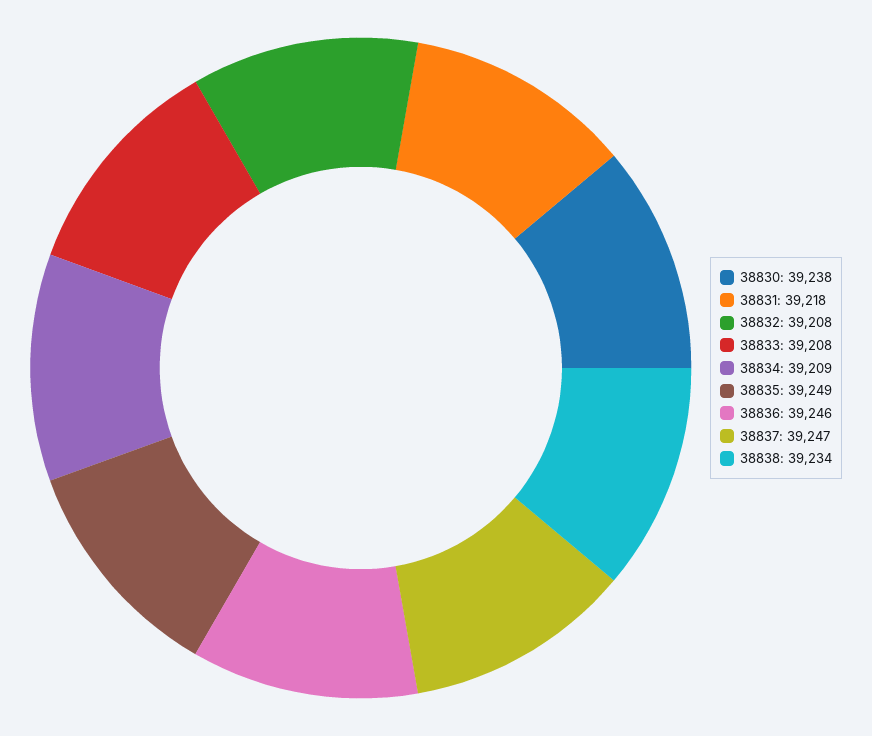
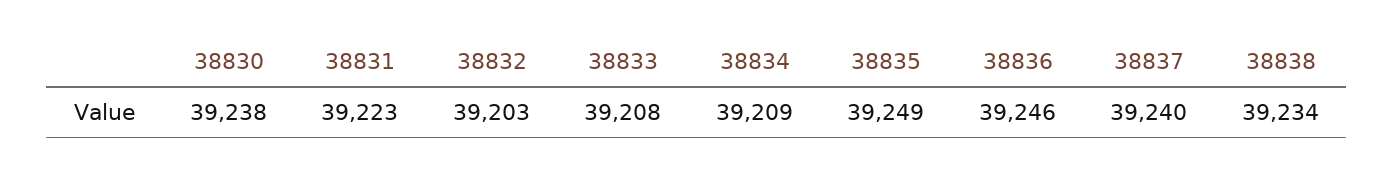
  {
    "38830": 39238,
-   "38831": 39218,
+   "38831": 39223,
-   "38832": 39208,
+   "38832": 39203,
    "38833": 39208,
    "38834": 39209,
    "38835": 39249,
    "38836": 39246,
-   "38837": 39247,
+   "38837": 39240,
    "38838": 39234
  }

